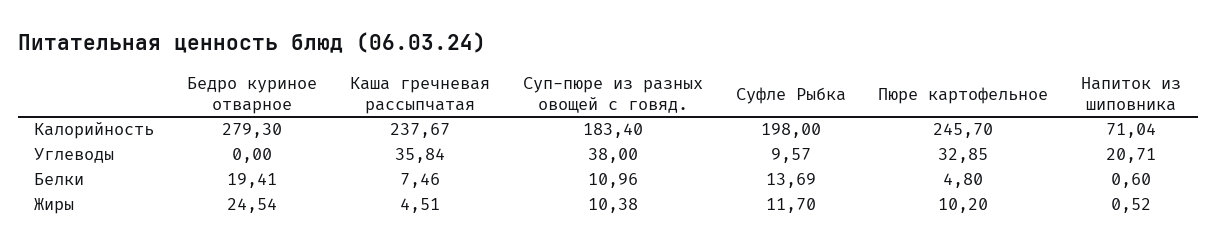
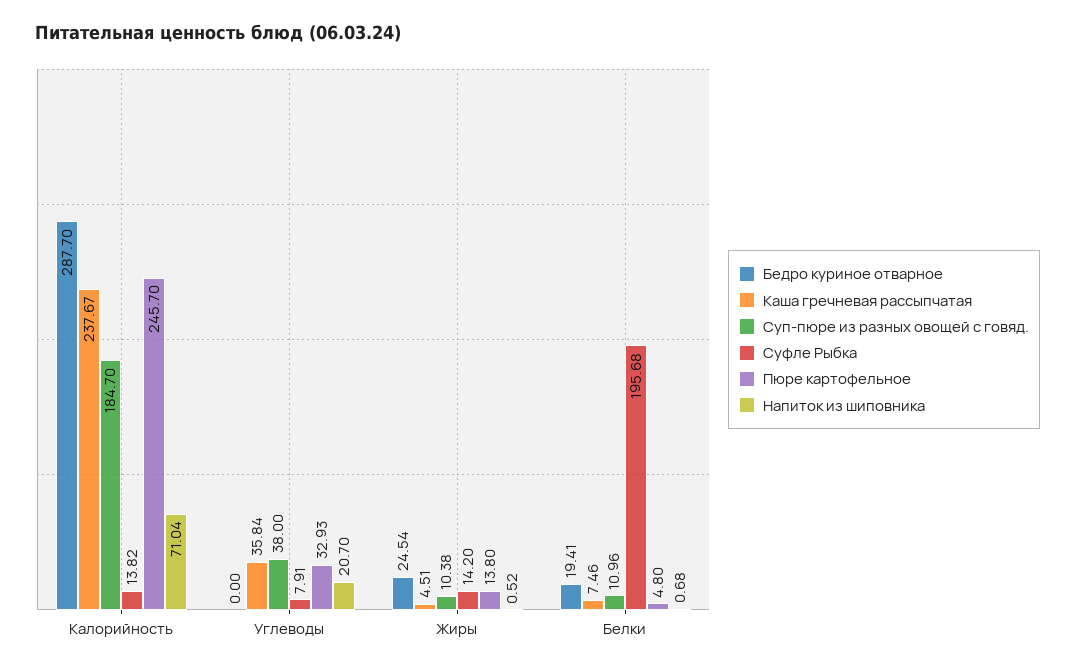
  {
    "Бедро куриное отварное": {
-     "Калорийность": 279.3,
+     "Калорийность": 287.7,
      "Углеводы": 0,
      "Белки": 19.41,
      "Жиры": 24.54
    },
    "Каша гречневая рассыпчатая": {
      "Калорийность": 237.67,
      "Углеводы": 35.84,
      "Белки": 7.46,
      "Жиры": 4.51
    },
    "Суп-пюре из разных овощей с говяд.": {
-     "Калорийность": 183.4,
+     "Калорийность": 184.7,
      "Углеводы": 38,
      "Белки": 10.96,
      "Жиры": 10.38
    },
    "Суфле Рыбка": {
-     "Калорийность": 198,
+     "Калорийность": 13.82,
-     "Углеводы": 9.57,
+     "Углеводы": 7.91,
-     "Белки": 13.69,
+     "Белки": 195.68,
-     "Жиры": 11.7
+     "Жиры": 14.2
    },
    "Пюре картофельное": {
      "Калорийность": 245.7,
-     "Углеводы": 32.85,
+     "Углеводы": 32.93,
      "Белки": 4.8,
-     "Жиры": 10.2
+     "Жиры": 13.8
    },
    "Напиток из шиповника": {
      "Калорийность": 71.04,
-     "Углеводы": 20.71,
+     "Углеводы": 20.7,
-     "Белки": 0.6,
+     "Белки": 0.68,
      "Жиры": 0.52
    }
  }

